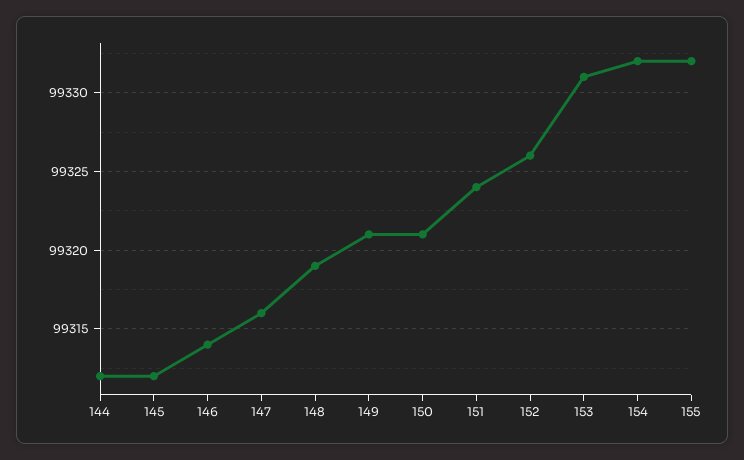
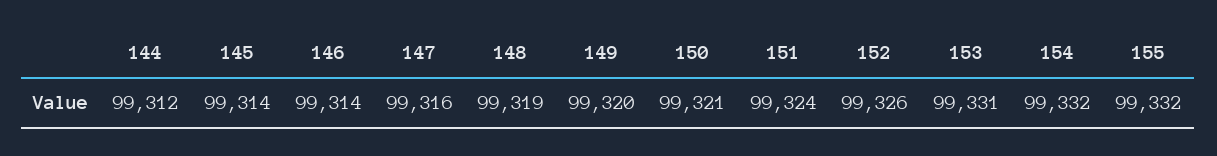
  {
    "144": 99312,
-   "145": 99312,
+   "145": 99314,
    "146": 99314,
    "147": 99316,
    "148": 99319,
-   "149": 99321,
+   "149": 99320,
    "150": 99321,
    "151": 99324,
    "152": 99326,
    "153": 99331,
    "154": 99332,
    "155": 99332
  }

